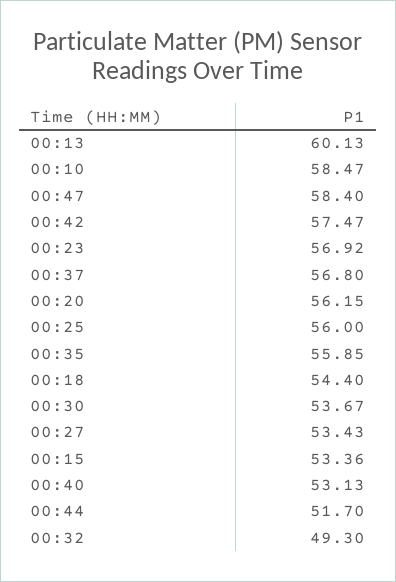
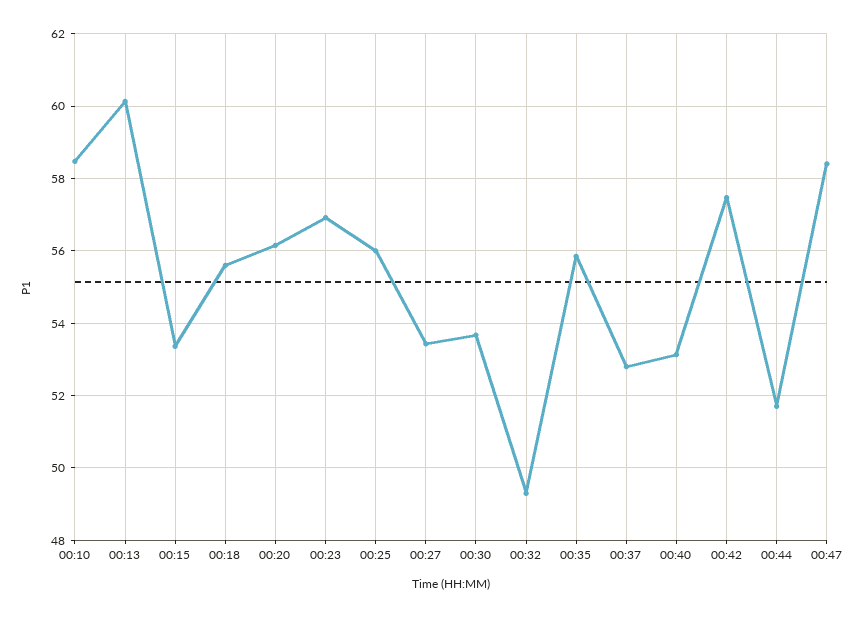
  {
    "00:13": 60.13,
    "00:10": 58.47,
    "00:47": 58.4,
    "00:42": 57.47,
    "00:23": 56.92,
-   "00:37": 56.8,
+   "00:37": 52.8,
    "00:20": 56.15,
    "00:25": 56,
    "00:35": 55.85,
-   "00:18": 54.4,
+   "00:18": 55.6,
    "00:30": 53.67,
    "00:27": 53.43,
    "00:15": 53.36,
    "00:40": 53.13,
    "00:44": 51.7,
    "00:32": 49.3
  }

